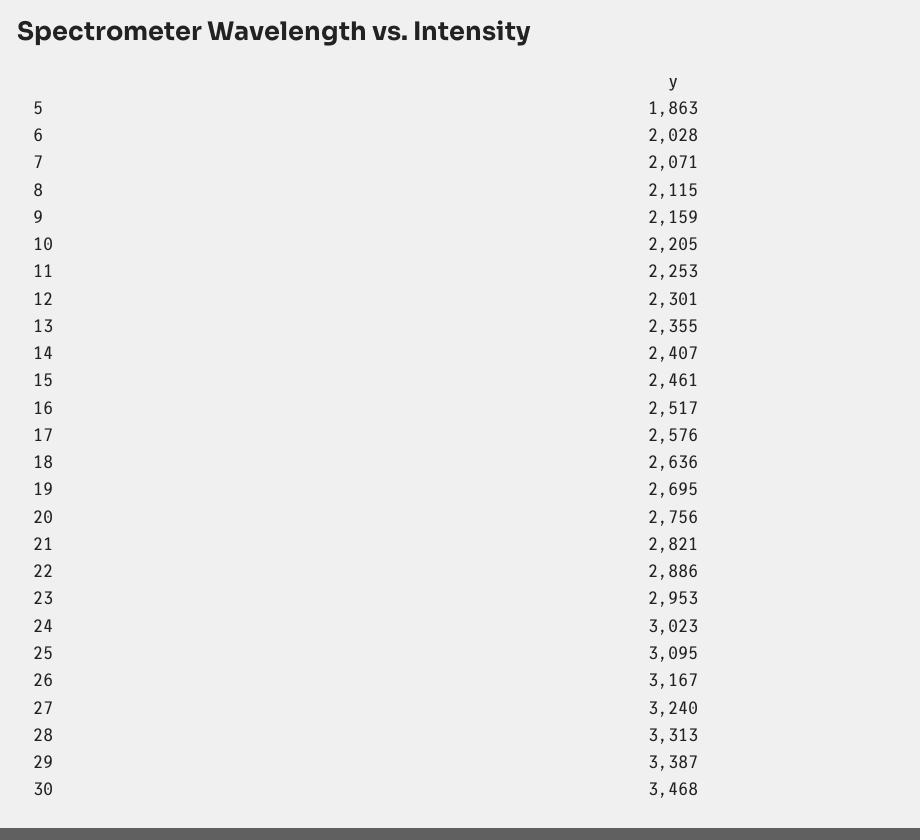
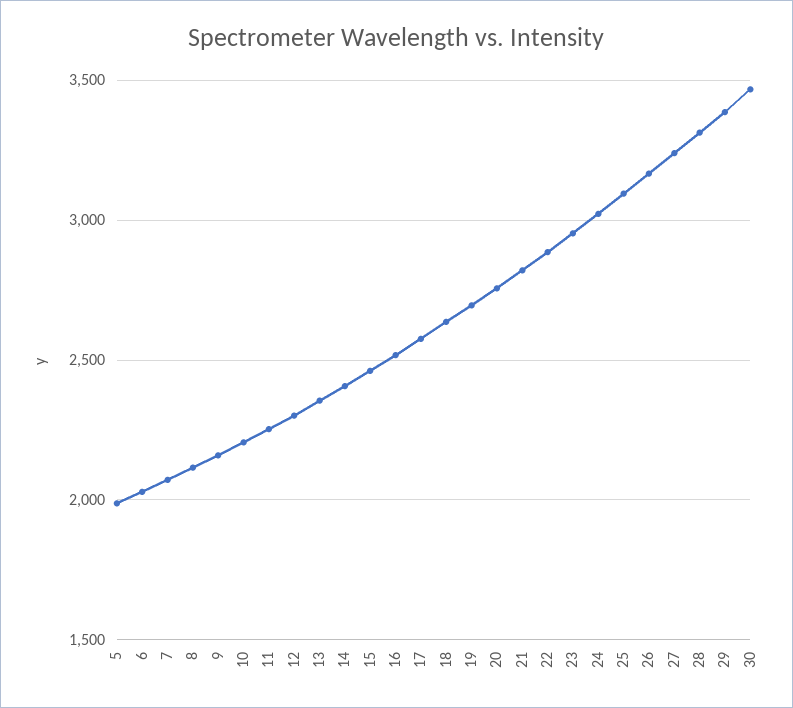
  {
-   "5": 1863,
+   "5": 2000,
    "6": 2028,
    "7": 2071,
    "8": 2115,
    "9": 2159,
    "10": 2205,
    "11": 2253,
    "12": 2301,
    "13": 2355,
    "14": 2407,
    "15": 2461,
    "16": 2517,
    "17": 2576,
    "18": 2636,
    "19": 2695,
    "20": 2756,
    "21": 2821,
    "22": 2886,
    "23": 2953,
    "24": 3023,
    "25": 3095,
    "26": 3167,
    "27": 3240,
    "28": 3313,
    "29": 3387,
    "30": 3468
  }

